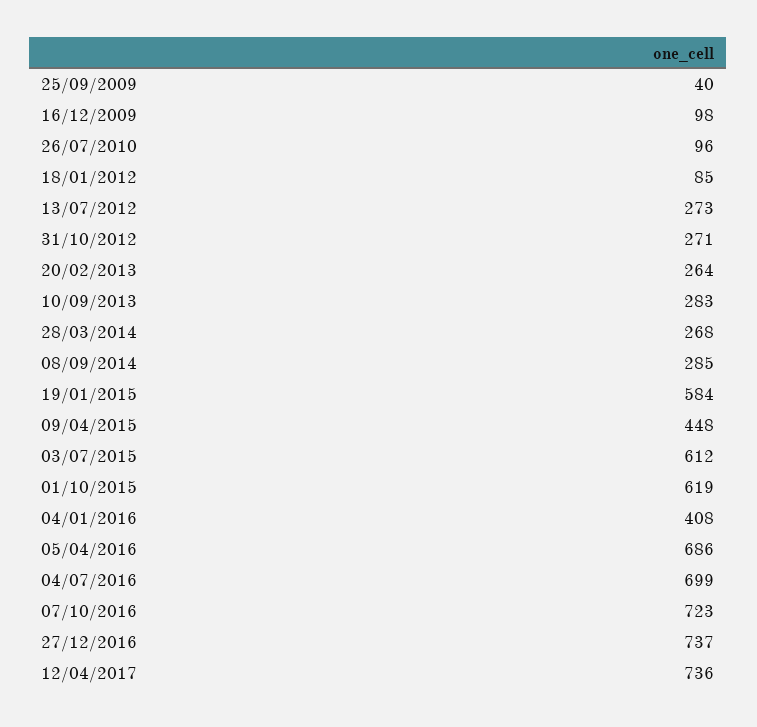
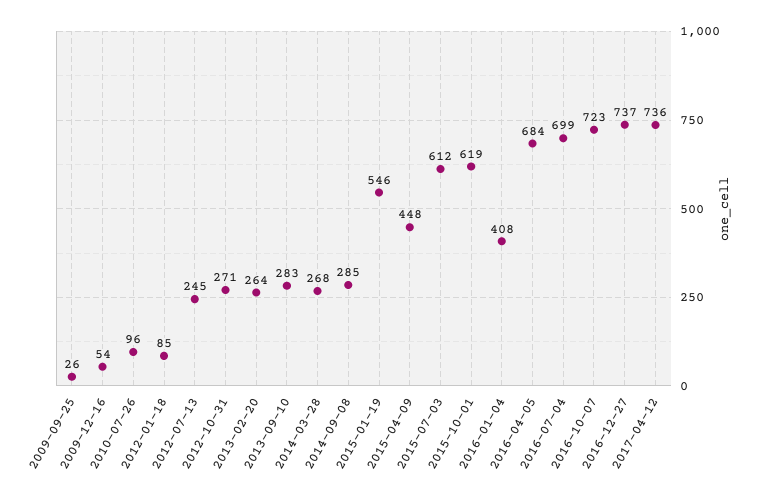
  {
-   "25/09/2009": 40,
+   "25/09/2009": 26,
-   "16/12/2009": 98,
+   "16/12/2009": 54,
    "26/07/2010": 96,
    "18/01/2012": 85,
-   "13/07/2012": 273,
+   "13/07/2012": 245,
    "31/10/2012": 271,
    "20/02/2013": 264,
    "10/09/2013": 283,
    "28/03/2014": 268,
    "08/09/2014": 285,
-   "19/01/2015": 584,
+   "19/01/2015": 546,
    "09/04/2015": 448,
    "03/07/2015": 612,
    "01/10/2015": 619,
    "04/01/2016": 408,
-   "05/04/2016": 686,
+   "05/04/2016": 684,
    "04/07/2016": 699,
    "07/10/2016": 723,
    "27/12/2016": 737,
    "12/04/2017": 736
  }

